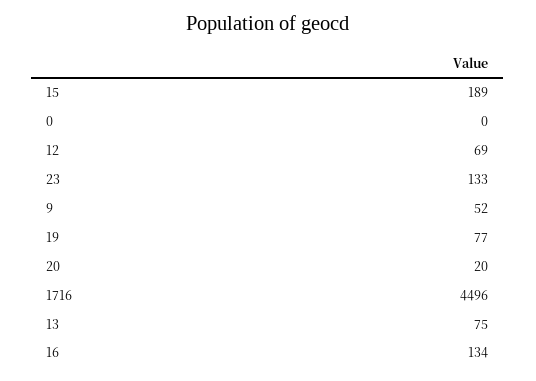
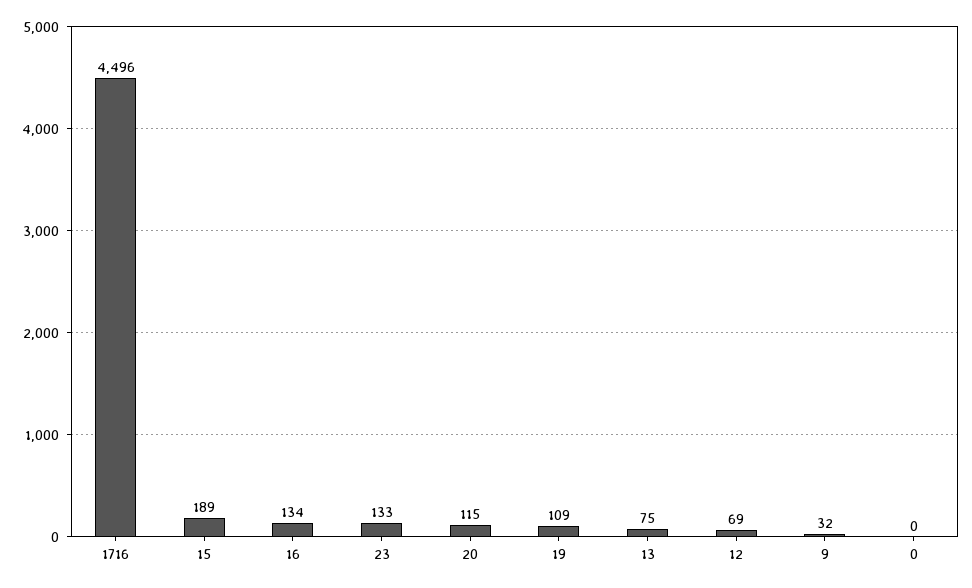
  {
    "15": 189,
    "0": 0,
    "12": 69,
    "23": 133,
-   "9": 52,
+   "9": 32,
-   "19": 77,
+   "19": 109,
-   "20": 20,
+   "20": 115,
    "1716": 4496,
    "13": 75,
    "16": 134
  }

